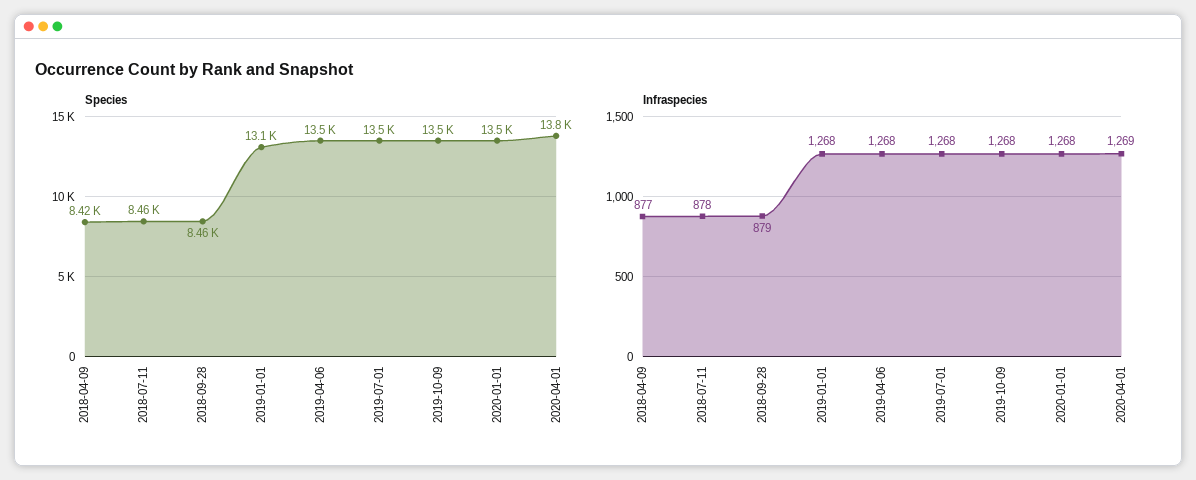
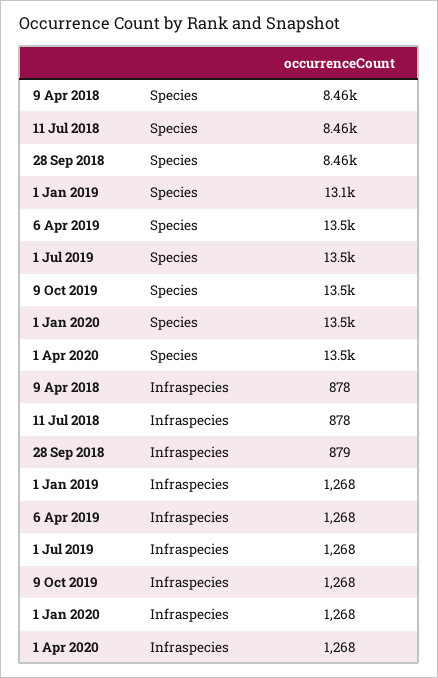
  {
    "Species": {
-     "2018-04-09": 8420,
+     "2018-04-09": 8460,
      "2018-07-11": 8460,
      "2018-09-28": 8460,
      "2019-01-01": 13100,
      "2019-04-06": 13500,
      "2019-07-01": 13500,
      "2019-10-09": 13500,
      "2020-01-01": 13500,
-     "2020-04-01": 13800
+     "2020-04-01": 13500
    },
    "Infraspecies": {
-     "2018-04-09": 877,
+     "2018-04-09": 878,
      "2018-07-11": 878,
      "2018-09-28": 879,
      "2019-01-01": 1268,
      "2019-04-06": 1268,
      "2019-07-01": 1268,
      "2019-10-09": 1268,
      "2020-01-01": 1268,
-     "2020-04-01": 1269
+     "2020-04-01": 1268
    }
  }

